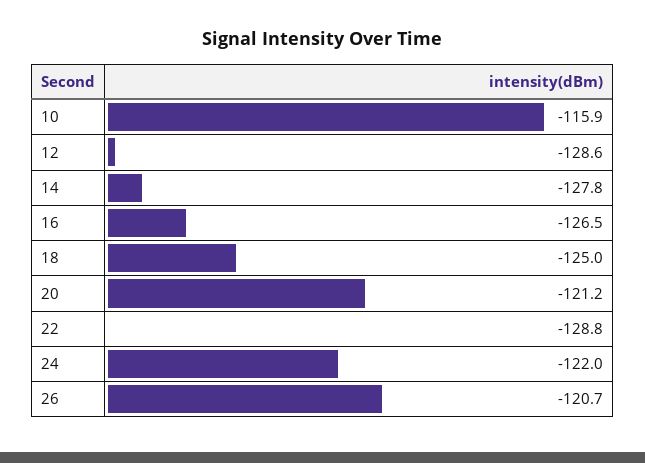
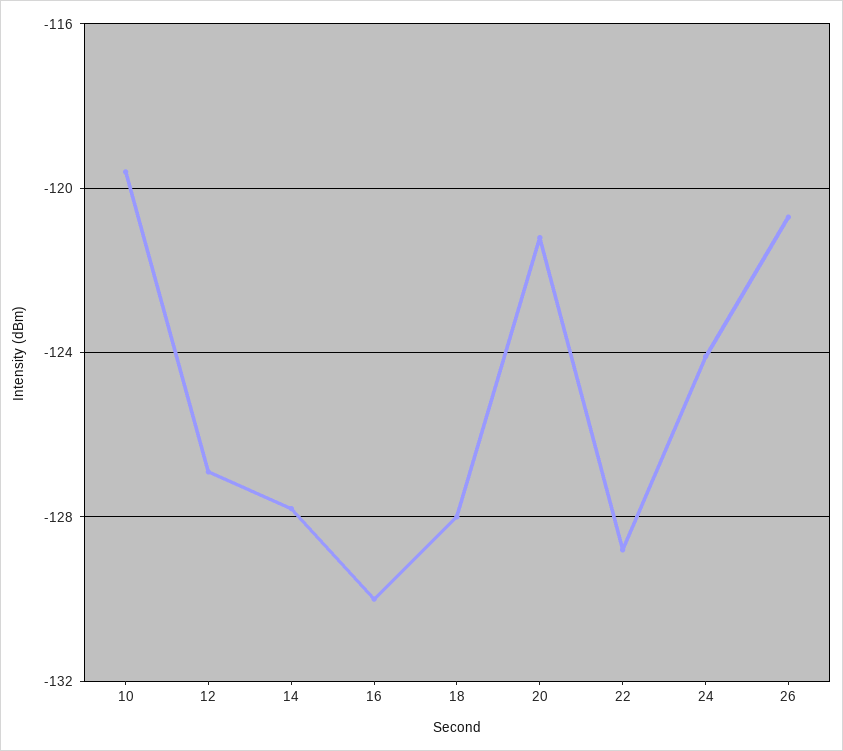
  {
-   "10": -115.9,
+   "10": -119.5,
-   "12": -128.6,
+   "12": -127,
    "14": -127.8,
-   "16": -126.5,
+   "16": -130,
-   "18": -125,
+   "18": -128,
    "20": -121.2,
    "22": -128.8,
-   "24": -122,
+   "24": -124,
    "26": -120.7
  }

